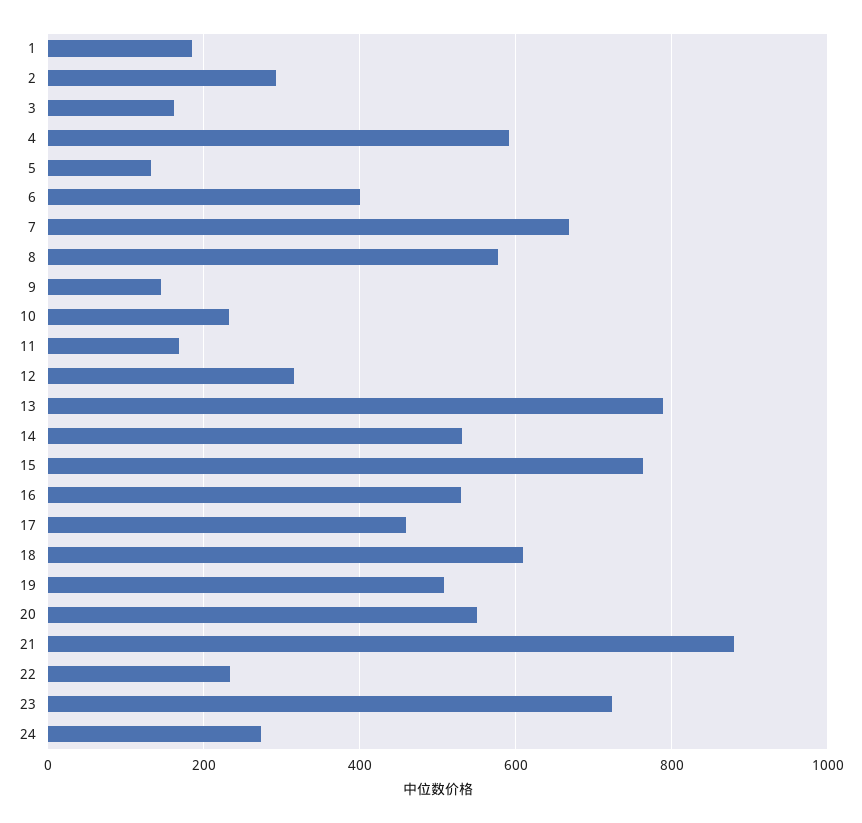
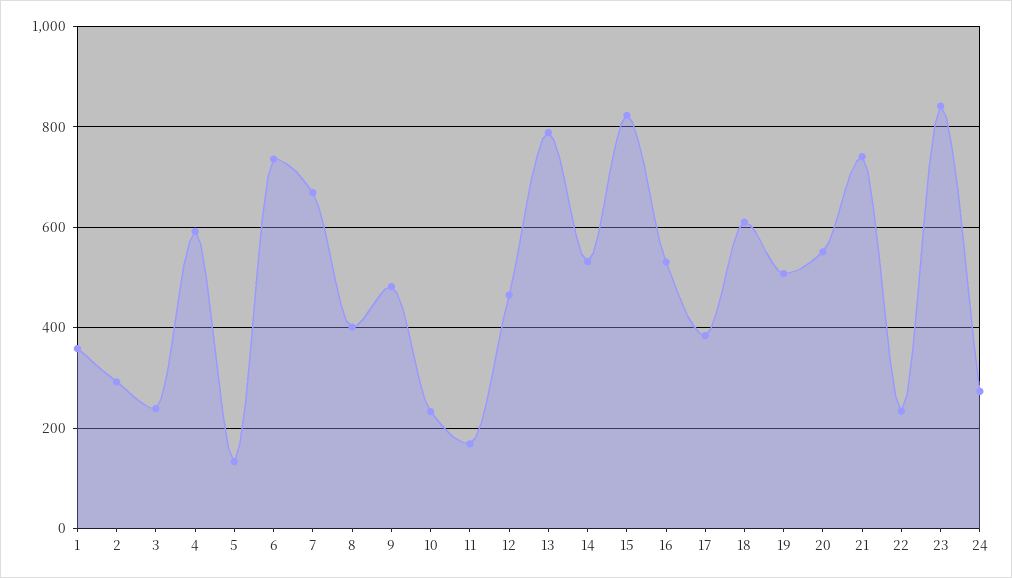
  {
-   "1": 180,
+   "1": 360,
    "2": 300,
-   "3": 160,
+   "3": 240,
    "4": 600,
    "5": 140,
-   "6": 400,
+   "6": 740,
    "7": 660,
-   "8": 580,
+   "8": 400,
-   "9": 140,
+   "9": 480,
    "10": 240,
    "11": 160,
-   "12": 320,
+   "12": 460,
    "13": 780,
    "14": 540,
-   "15": 760,
+   "15": 820,
    "16": 540,
-   "17": 460,
+   "17": 380,
    "18": 600,
    "19": 500,
    "20": 560,
-   "21": 880,
+   "21": 740,
    "22": 240,
-   "23": 720,
+   "23": 840,
    "24": 280
  }

